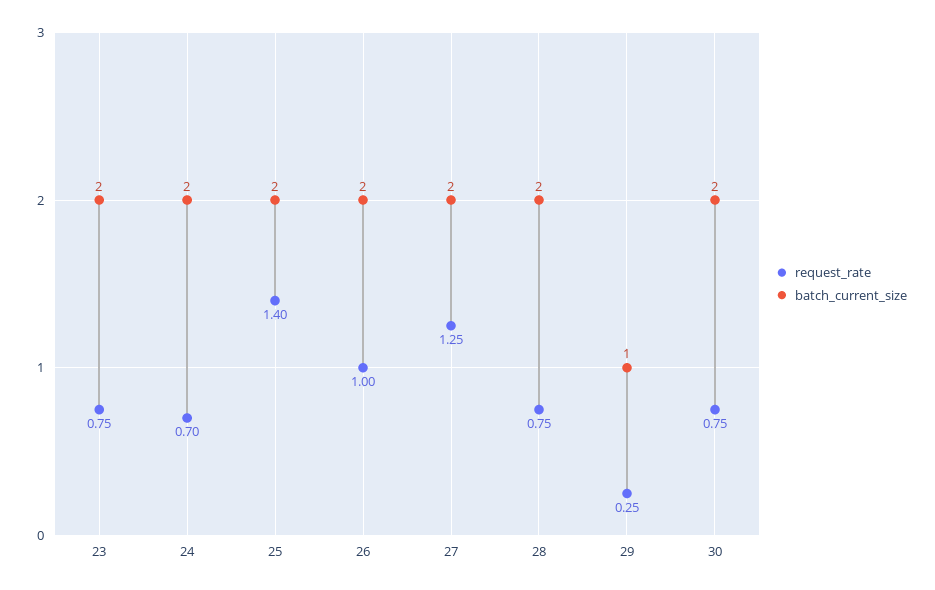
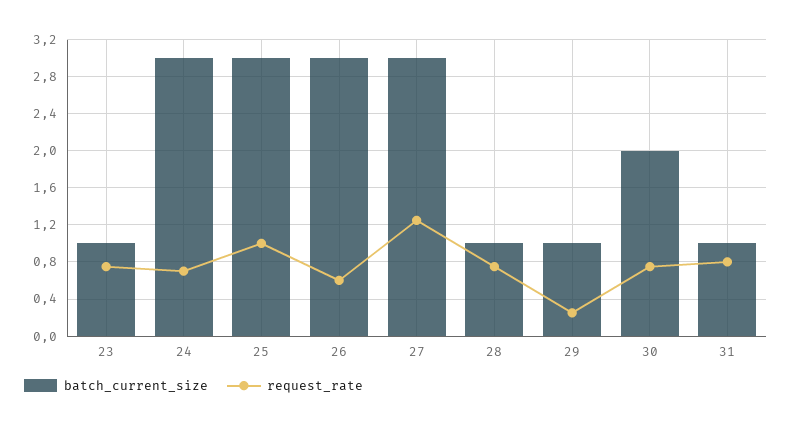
  {
    "request_rate": {
      "23": 0.75,
      "24": 0.7,
-     "25": 1.4,
+     "25": 1,
-     "26": 1,
+     "26": 0.6,
      "27": 1.25,
      "28": 0.75,
      "29": 0.25,
-     "30": 0.75
+     "30": 0.75,
+     "31": 0.8
    },
    "batch_current_size": {
-     "23": 2,
+     "23": 1,
-     "24": 2,
+     "24": 3,
-     "25": 2,
+     "25": 3,
-     "26": 2,
+     "26": 3,
-     "27": 2,
+     "27": 3,
-     "28": 2,
+     "28": 1,
      "29": 1,
-     "30": 2
+     "30": 2,
+     "31": 1
    }
  }

